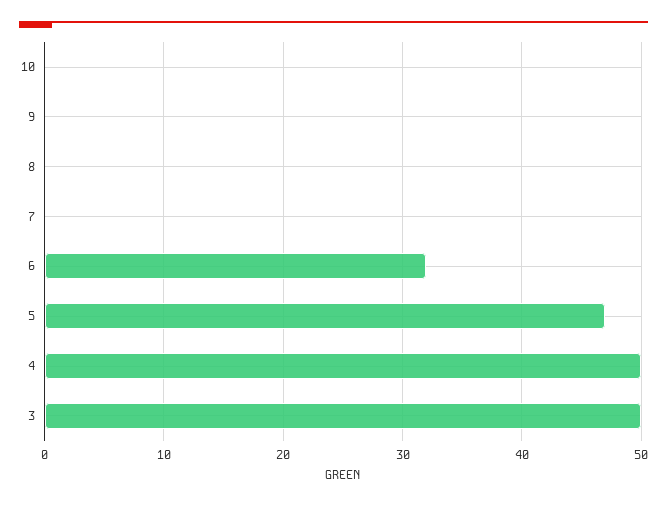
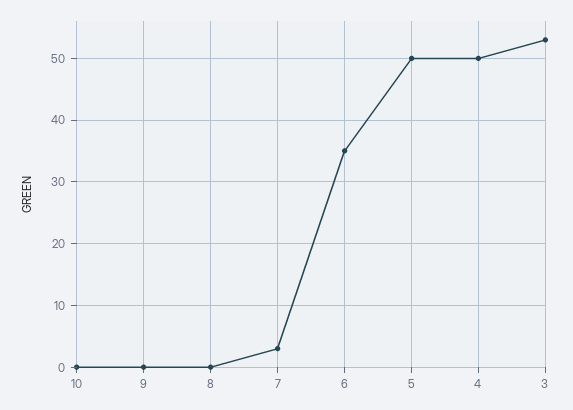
  {
    "10": 0,
    "9": 0,
    "8": 0,
-   "7": 0,
+   "7": 3,
-   "6": 32,
+   "6": 35,
-   "5": 47,
+   "5": 50,
    "4": 50,
-   "3": 50
+   "3": 53
  }

